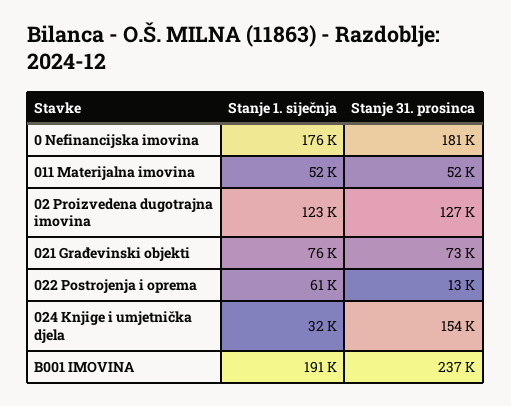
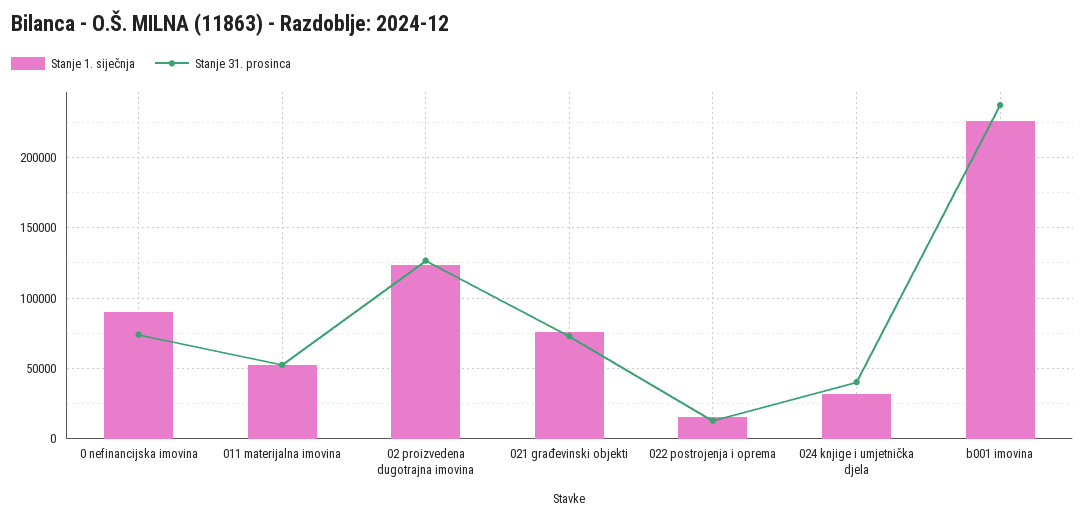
  {
    "Stanje 1. siječnja": {
-     "0 Nefinancijska imovina": 176000,
+     "0 Nefinancijska imovina": 90000,
      "011 Materijalna imovina": 52000,
      "02 Proizvedena dugotrajna imovina": 123000,
      "021 Građevinski objekti": 76000,
-     "022 Postrojenja i oprema": 61000,
+     "022 Postrojenja i oprema": 15000,
      "024 Knjige i umjetnička djela": 32000,
-     "B001 IMOVINA": 191000
+     "B001 IMOVINA": 225000
    },
    "Stanje 31. prosinca": {
-     "0 Nefinancijska imovina": 181000,
+     "0 Nefinancijska imovina": 75000,
      "011 Materijalna imovina": 52000,
      "02 Proizvedena dugotrajna imovina": 127000,
      "021 Građevinski objekti": 73000,
      "022 Postrojenja i oprema": 13000,
-     "024 Knjige i umjetnička djela": 154000,
+     "024 Knjige i umjetnička djela": 40000,
      "B001 IMOVINA": 237000
    }
  }

